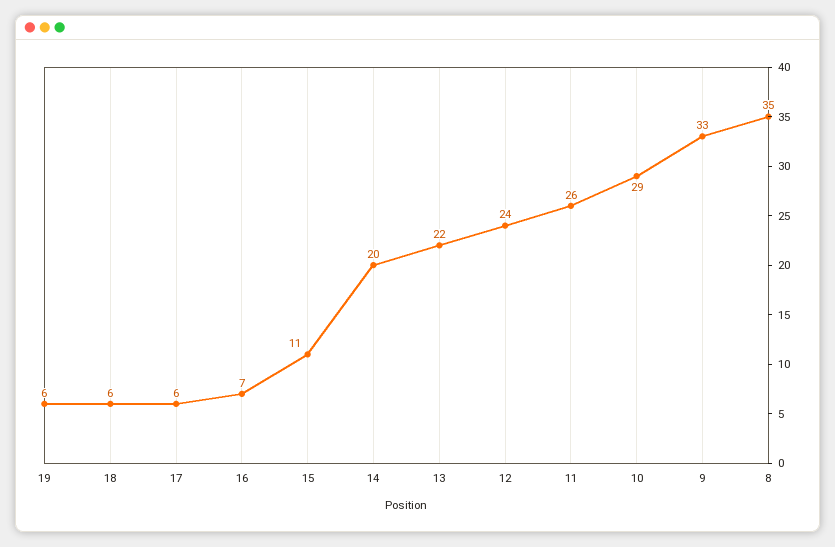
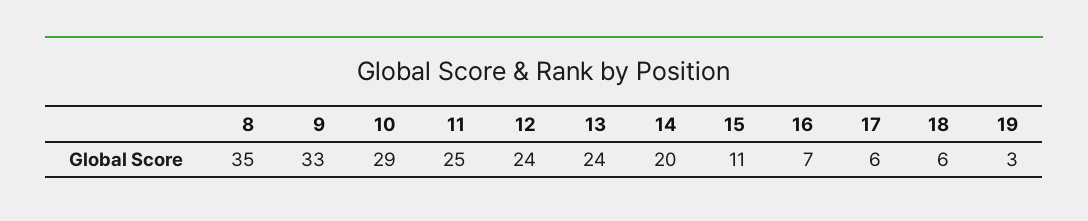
  {
-   "19": 6,
+   "19": 3,
    "18": 6,
    "17": 6,
    "16": 7,
    "15": 11,
    "14": 20,
-   "13": 22,
+   "13": 24,
    "12": 24,
-   "11": 26,
+   "11": 25,
    "10": 29,
    "9": 33,
    "8": 35
  }

